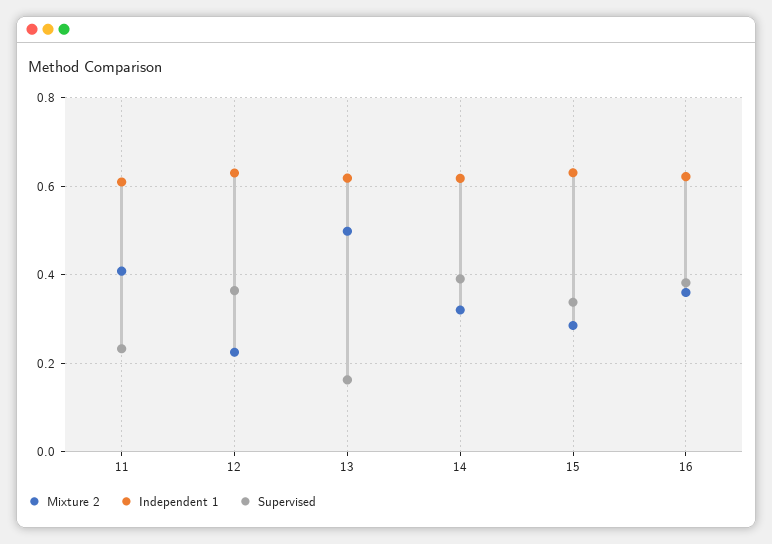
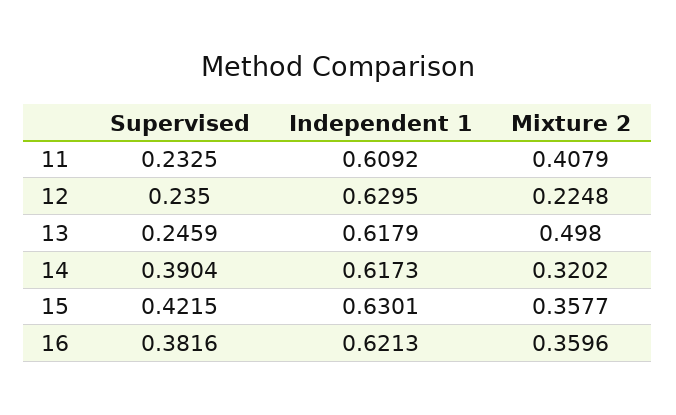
  {
    "Mixture 2": {
      "11": 0.4079,
      "12": 0.2248,
      "13": 0.498,
      "14": 0.3202,
-     "15": 0.28,
+     "15": 0.3577,
      "16": 0.3596
    },
    "Independent 1": {
      "11": 0.6092,
      "12": 0.6295,
      "13": 0.6179,
      "14": 0.6173,
      "15": 0.6301,
      "16": 0.6213
    },
    "Supervised": {
      "11": 0.2325,
-     "12": 0.36,
+     "12": 0.235,
-     "13": 0.16,
+     "13": 0.2459,
      "14": 0.3904,
-     "15": 0.34,
+     "15": 0.4215,
      "16": 0.3816
    }
  }

